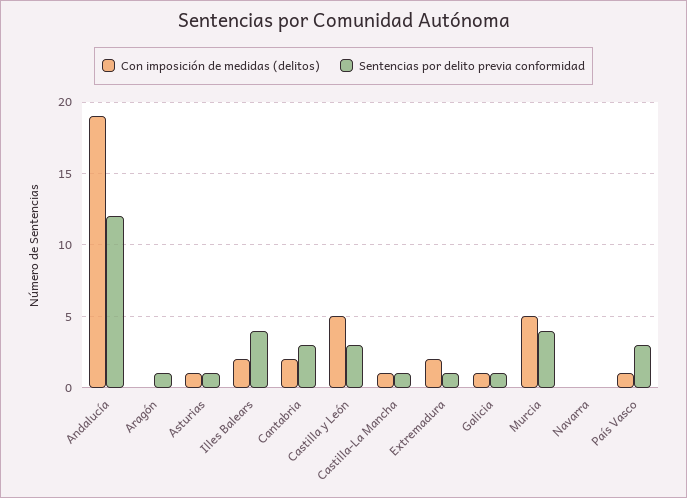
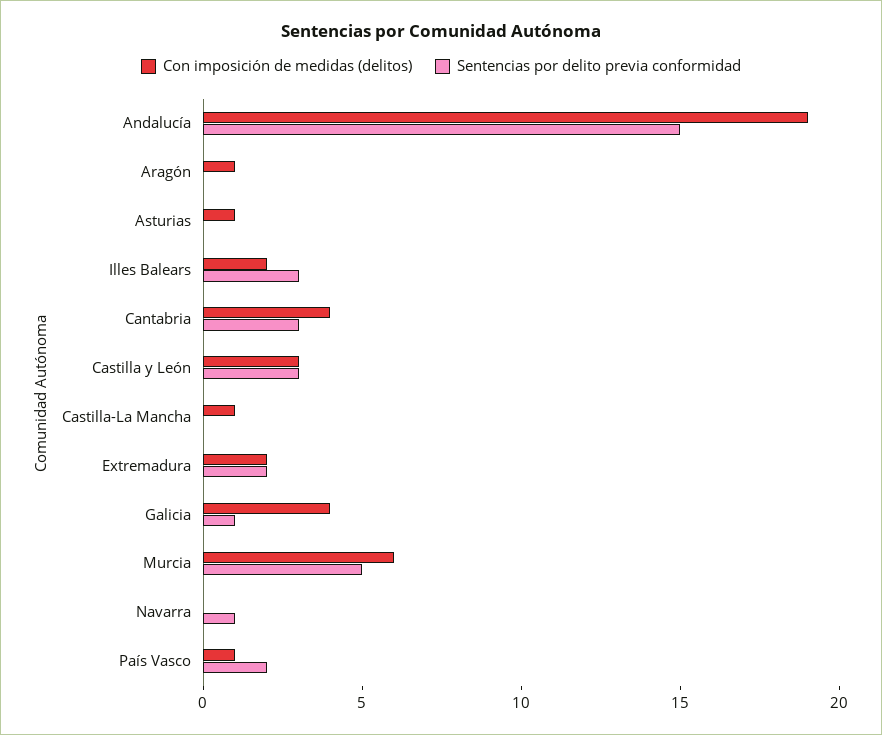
  {
    "Con imposición de medidas (delitos)": {
      "Andalucía": 19,
-     "Aragón": 0,
+     "Aragón": 1,
      "Asturias": 1,
      "Illes Balears": 2,
-     "Cantabria": 2,
+     "Cantabria": 4,
-     "Castilla y León": 5,
+     "Castilla y León": 3,
      "Castilla-La Mancha": 1,
      "Extremadura": 2,
-     "Galicia": 1,
+     "Galicia": 4,
-     "Murcia": 5,
+     "Murcia": 6,
      "Navarra": 0,
      "País Vasco": 1
    },
    "Sentencias por delito previa conformidad": {
-     "Andalucía": 12,
+     "Andalucía": 15,
-     "Aragón": 1,
+     "Aragón": 0,
-     "Asturias": 1,
+     "Asturias": 0,
-     "Illes Balears": 4,
+     "Illes Balears": 3,
      "Cantabria": 3,
      "Castilla y León": 3,
-     "Castilla-La Mancha": 1,
+     "Castilla-La Mancha": 0,
-     "Extremadura": 1,
+     "Extremadura": 2,
      "Galicia": 1,
-     "Murcia": 4,
+     "Murcia": 5,
-     "Navarra": 0,
+     "Navarra": 1,
-     "País Vasco": 3
+     "País Vasco": 2
    }
  }

